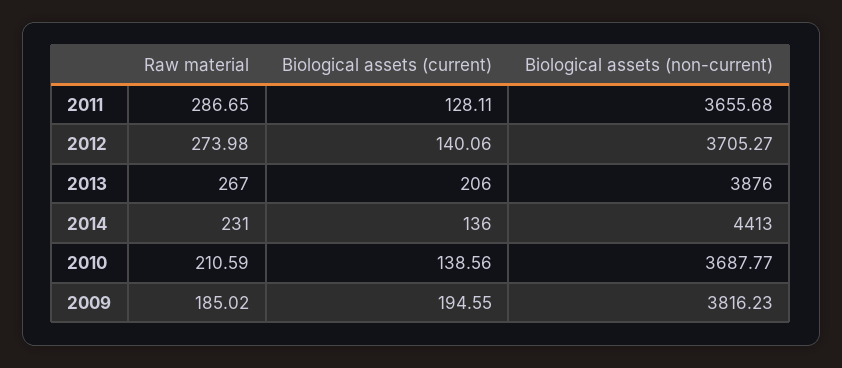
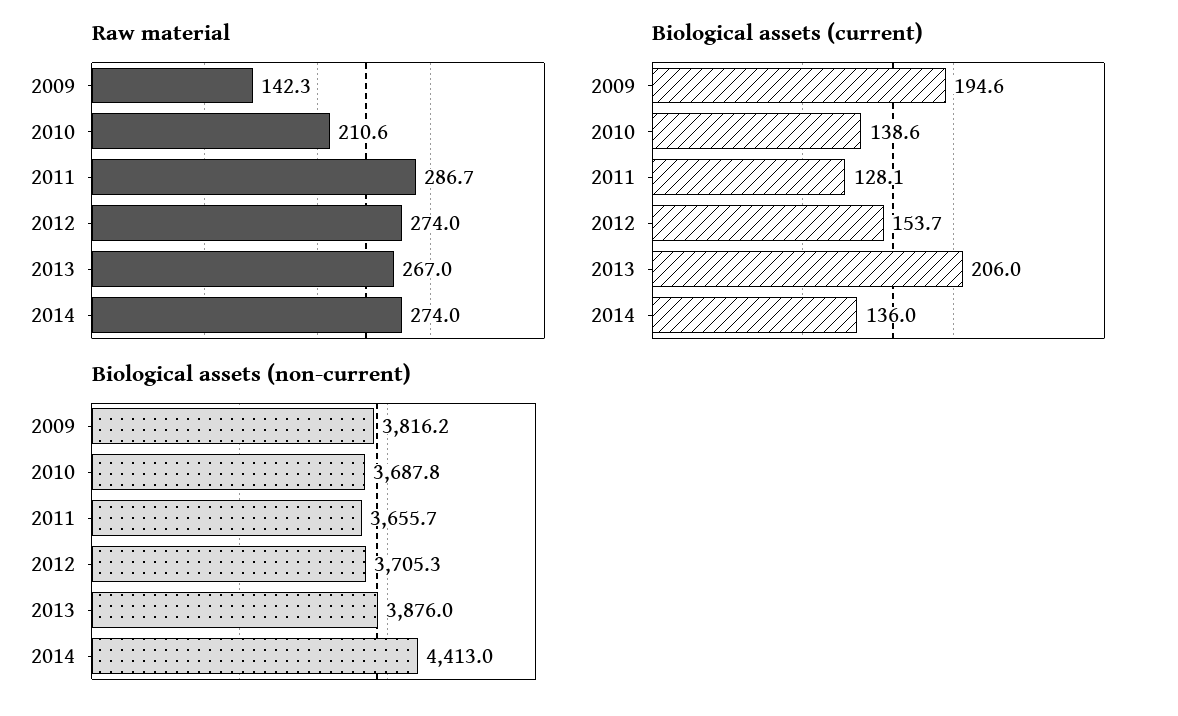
  {
    "Raw material": {
      "2011": 286.65,
      "2012": 273.98,
      "2013": 267,
-     "2014": 231,
+     "2014": 274,
      "2010": 210.59,
-     "2009": 185.02
+     "2009": 142.3
    },
    "Biological assets (current)": {
      "2011": 128.11,
-     "2012": 140.06,
+     "2012": 153.7,
      "2013": 206,
      "2014": 136,
      "2010": 138.56,
      "2009": 194.55
    },
    "Biological assets (non-current)": {
      "2011": 3655.68,
      "2012": 3705.27,
      "2013": 3876,
      "2014": 4413,
      "2010": 3687.77,
      "2009": 3816.23
    }
  }

